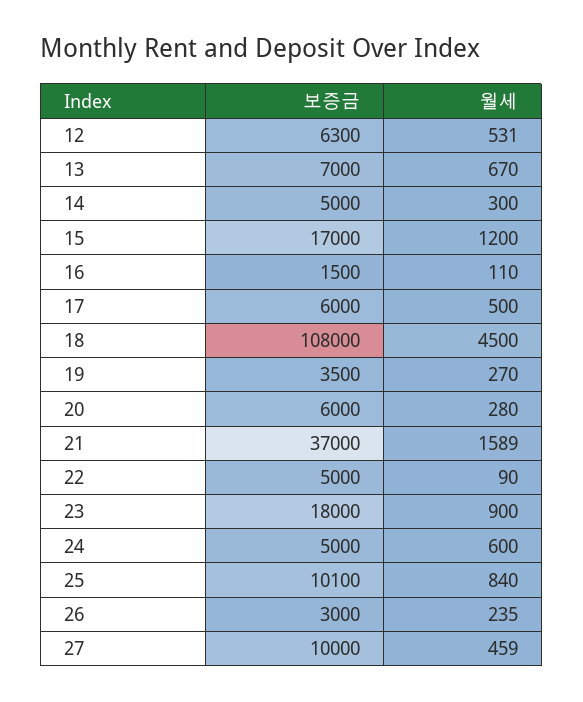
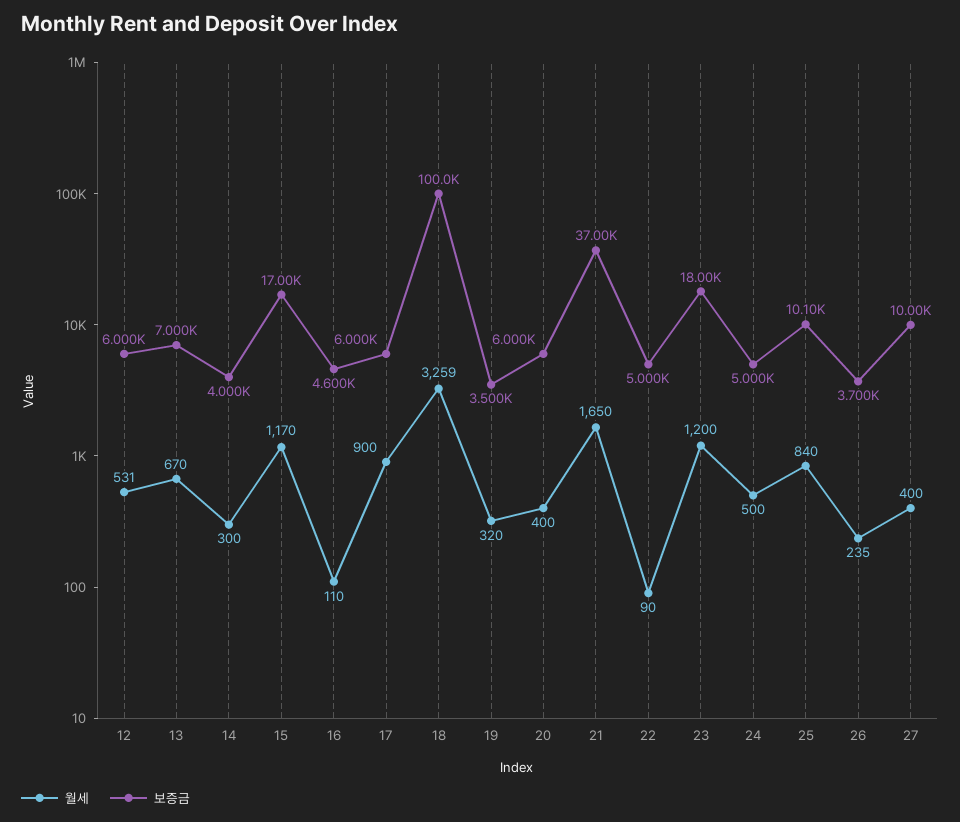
  {
    "보증금": {
-     "12": 6300,
+     "12": 6000,
      "13": 7000,
-     "14": 5000,
+     "14": 4000,
      "15": 17000,
-     "16": 1500,
+     "16": 4600,
      "17": 6000,
-     "18": 108000,
+     "18": 100000,
      "19": 3500,
      "20": 6000,
      "21": 37000,
      "22": 5000,
      "23": 18000,
      "24": 5000,
      "25": 10100,
-     "26": 3000,
+     "26": 3700,
      "27": 10000
    },
    "월세": {
      "12": 531,
      "13": 670,
      "14": 300,
-     "15": 1200,
+     "15": 1170,
      "16": 110,
-     "17": 500,
+     "17": 900,
-     "18": 4500,
+     "18": 3259,
-     "19": 270,
+     "19": 320,
-     "20": 280,
+     "20": 400,
-     "21": 1589,
+     "21": 1650,
      "22": 90,
-     "23": 900,
+     "23": 1200,
-     "24": 600,
+     "24": 500,
      "25": 840,
      "26": 235,
-     "27": 459
+     "27": 400
    }
  }

